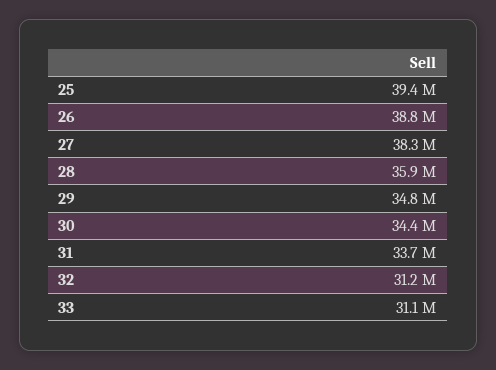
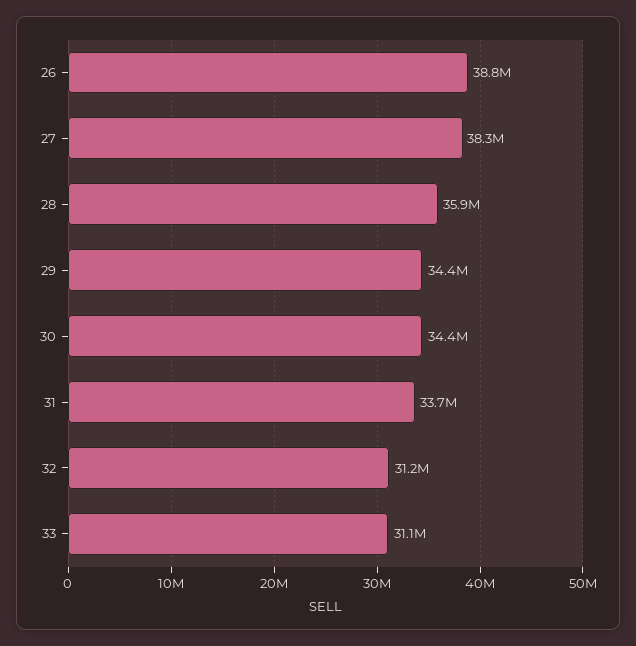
  {
-   "25": 39400000,
    "26": 38800000,
    "27": 38300000,
    "28": 35900000,
-   "29": 34800000,
+   "29": 34400000,
    "30": 34400000,
    "31": 33700000,
    "32": 31200000,
    "33": 31100000
  }

